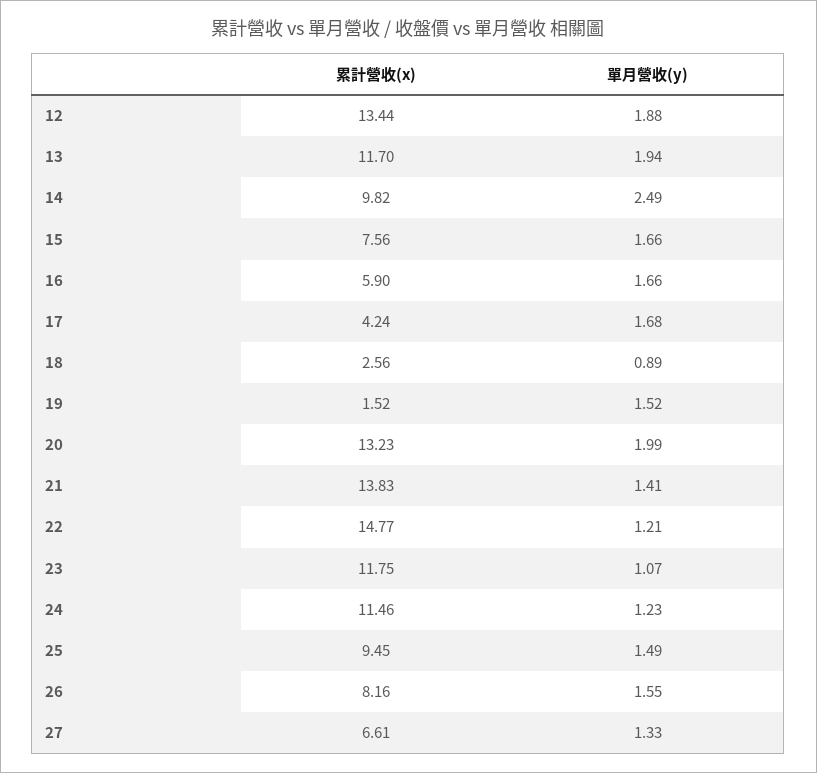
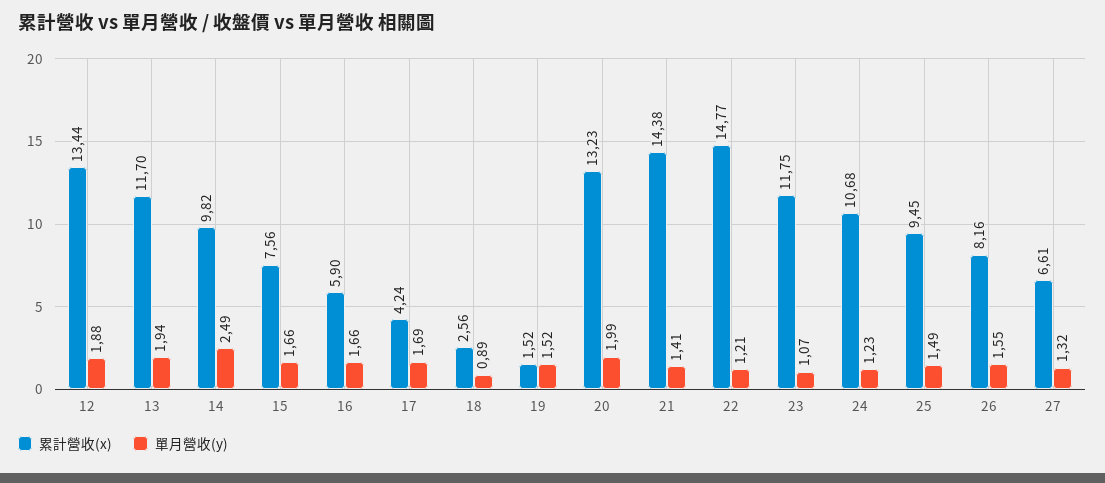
  {
    "累計營收(x)": {
      "12": 13.44,
      "13": 11.7,
      "14": 9.82,
      "15": 7.56,
      "16": 5.9,
      "17": 4.24,
      "18": 2.56,
      "19": 1.52,
      "20": 13.23,
-     "21": 13.83,
+     "21": 14.38,
      "22": 14.77,
      "23": 11.75,
-     "24": 11.46,
+     "24": 10.68,
      "25": 9.45,
      "26": 8.16,
      "27": 6.61
    },
    "單月營收(y)": {
      "12": 1.88,
      "13": 1.94,
      "14": 2.49,
      "15": 1.66,
      "16": 1.66,
-     "17": 1.68,
+     "17": 1.69,
      "18": 0.89,
      "19": 1.52,
      "20": 1.99,
      "21": 1.41,
      "22": 1.21,
      "23": 1.07,
      "24": 1.23,
      "25": 1.49,
      "26": 1.55,
-     "27": 1.33
+     "27": 1.32
    }
  }

